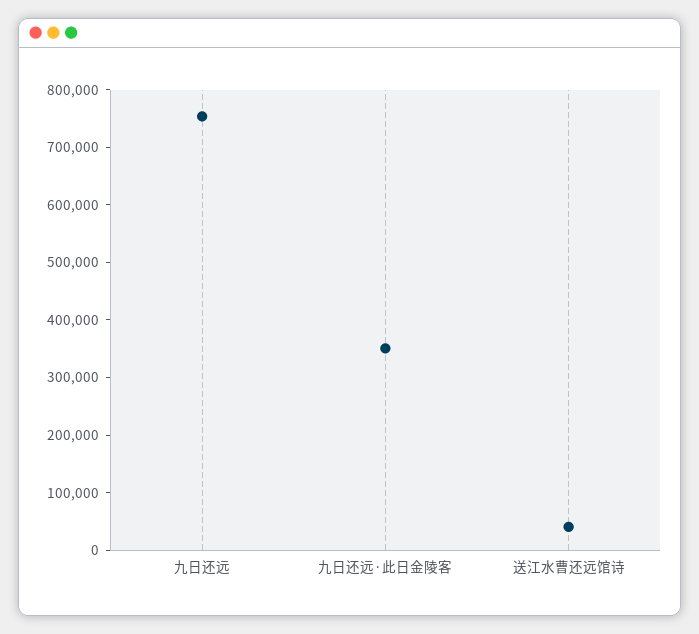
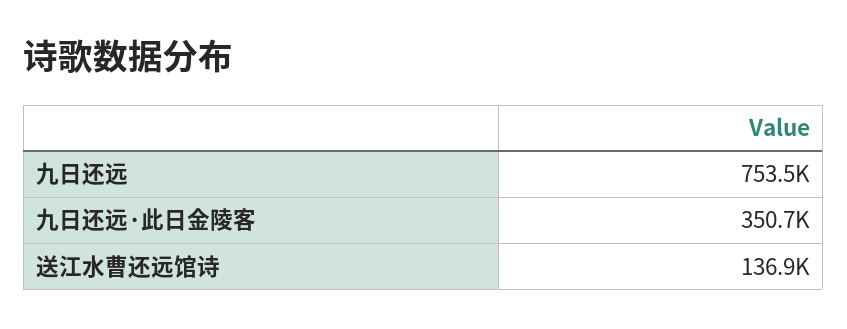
  {
    "九日还远": 753500,
    "九日还远·此日金陵客": 350700,
-   "送江水曹还远馆诗": 40000
+   "送江水曹还远馆诗": 136900
  }

